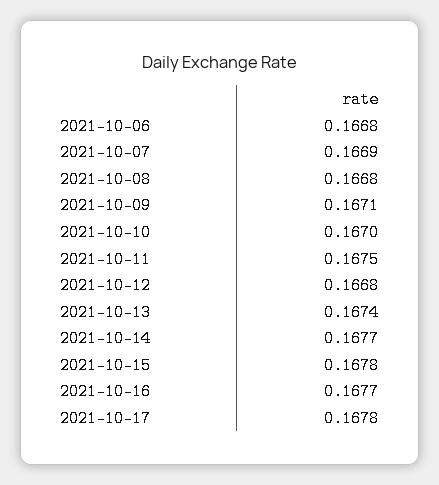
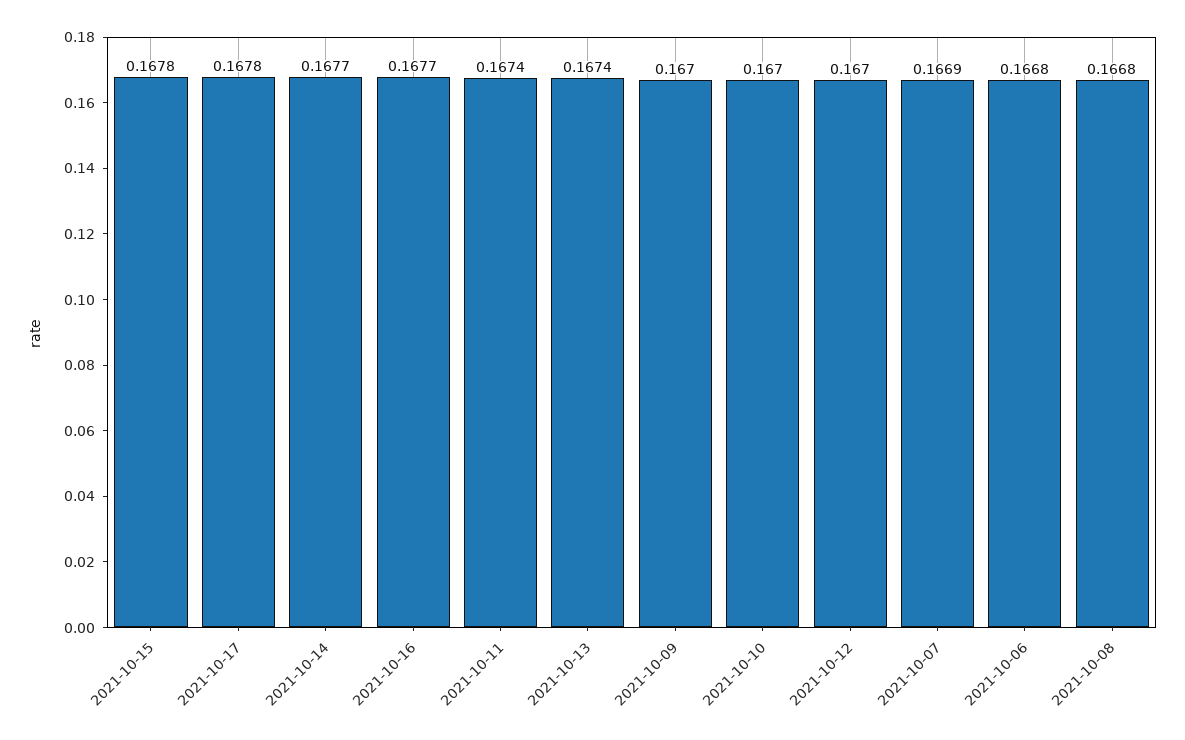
  {
    "2021-10-06": 0.1668,
    "2021-10-07": 0.1669,
    "2021-10-08": 0.1668,
-   "2021-10-09": 0.1671,
+   "2021-10-09": 0.167,
    "2021-10-10": 0.167,
-   "2021-10-11": 0.1675,
+   "2021-10-11": 0.1674,
-   "2021-10-12": 0.1668,
+   "2021-10-12": 0.167,
    "2021-10-13": 0.1674,
    "2021-10-14": 0.1677,
    "2021-10-15": 0.1678,
    "2021-10-16": 0.1677,
    "2021-10-17": 0.1678
  }

